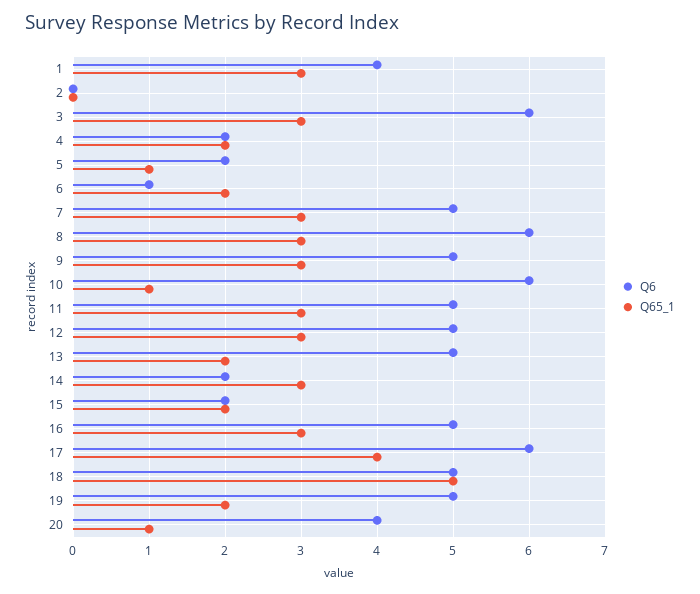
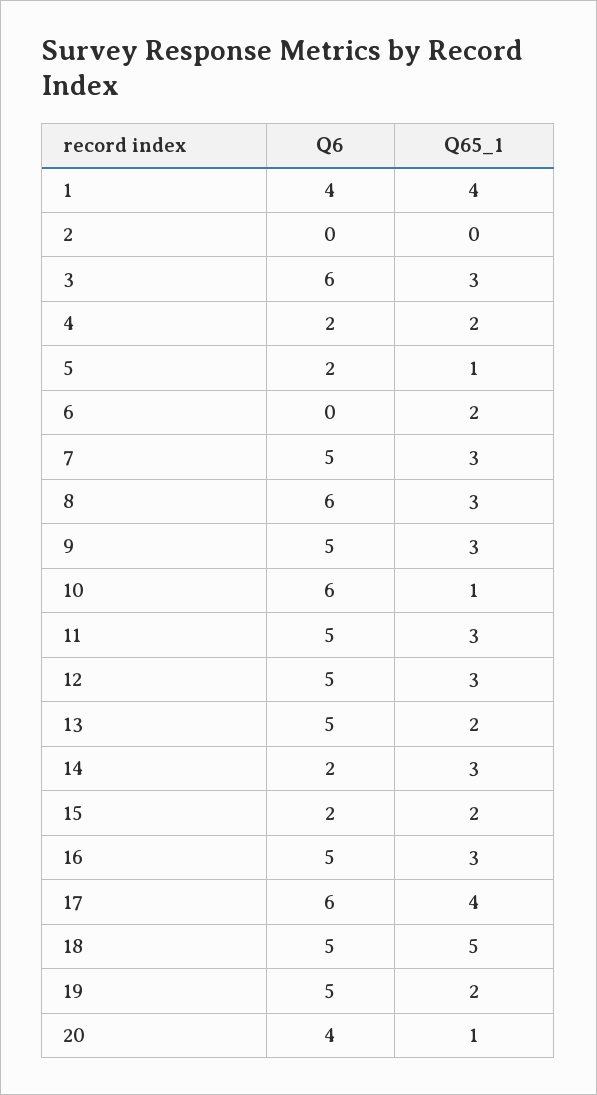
  {
    "Q6": {
      "1": 4,
      "2": 0,
      "3": 6,
      "4": 2,
      "5": 2,
-     "6": 1,
+     "6": 0,
      "7": 5,
      "8": 6,
      "9": 5,
      "10": 6,
      "11": 5,
      "12": 5,
      "13": 5,
      "14": 2,
      "15": 2,
      "16": 5,
      "17": 6,
      "18": 5,
      "19": 5,
      "20": 4
    },
    "Q65_1": {
-     "1": 3,
+     "1": 4,
      "2": 0,
      "3": 3,
      "4": 2,
      "5": 1,
      "6": 2,
      "7": 3,
      "8": 3,
      "9": 3,
      "10": 1,
      "11": 3,
      "12": 3,
      "13": 2,
      "14": 3,
      "15": 2,
      "16": 3,
      "17": 4,
      "18": 5,
      "19": 2,
      "20": 1
    }
  }

